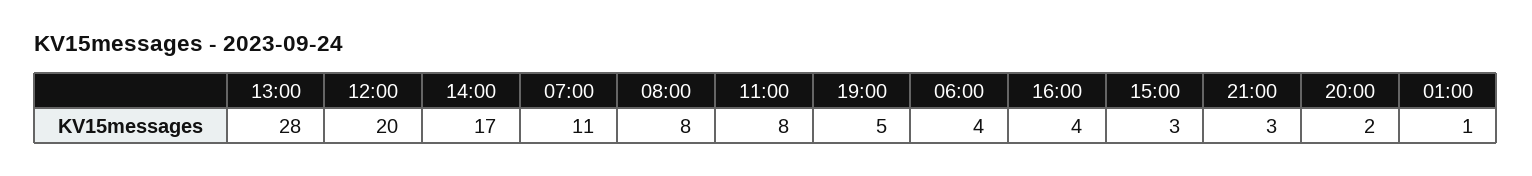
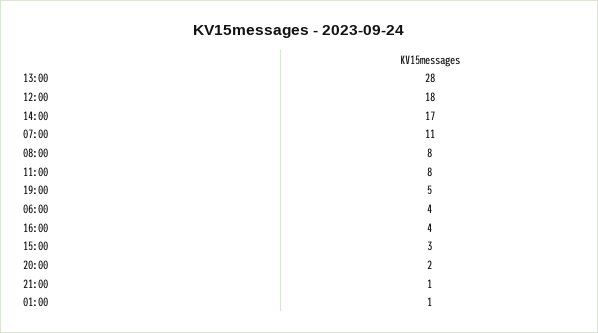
  {
    "13:00": 28,
-   "12:00": 20,
+   "12:00": 18,
    "14:00": 17,
    "07:00": 11,
    "08:00": 8,
    "11:00": 8,
    "19:00": 5,
    "06:00": 4,
    "16:00": 4,
    "15:00": 3,
-   "21:00": 3,
+   "21:00": 1,
    "20:00": 2,
    "01:00": 1
  }

